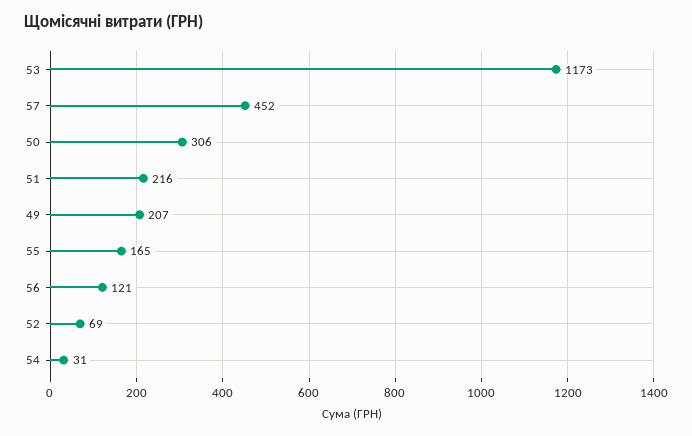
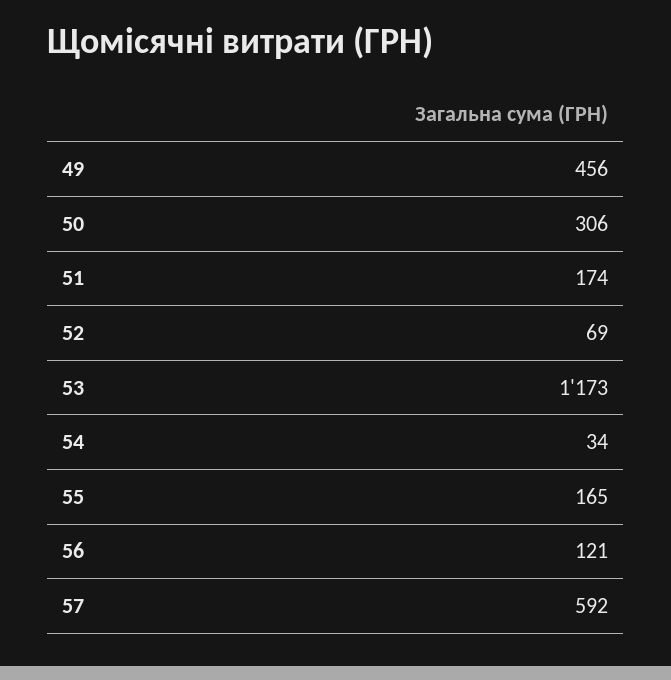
  {
    "53": 1173,
-   "57": 452,
+   "57": 592,
    "50": 306,
-   "51": 216,
+   "51": 174,
-   "49": 207,
+   "49": 456,
    "55": 165,
    "56": 121,
    "52": 69,
-   "54": 31
+   "54": 34
  }

